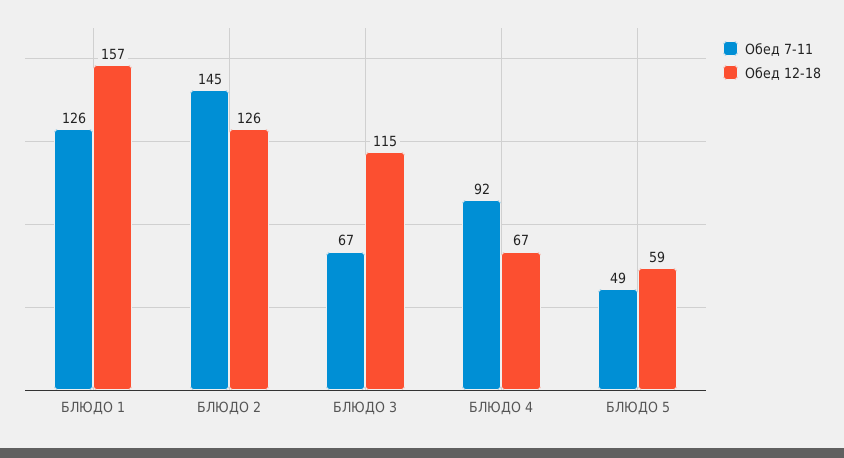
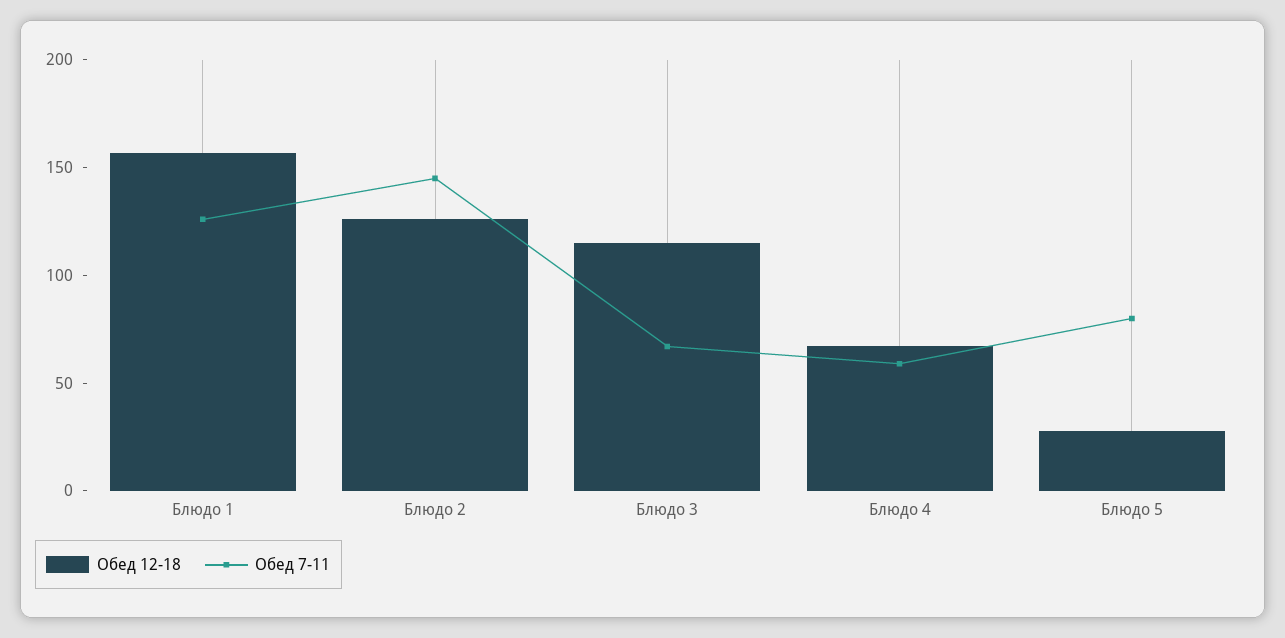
  {
    "Обед 7-11": {
      "БЛЮДО 1": 126,
      "БЛЮДО 2": 145,
      "БЛЮДО 3": 67,
-     "БЛЮДО 4": 92,
+     "БЛЮДО 4": 60,
-     "БЛЮДО 5": 49
+     "БЛЮДО 5": 80
    },
    "Обед 12-18": {
      "БЛЮДО 1": 157,
      "БЛЮДО 2": 126,
      "БЛЮДО 3": 115,
      "БЛЮДО 4": 67,
-     "БЛЮДО 5": 59
+     "БЛЮДО 5": 30
    }
  }

